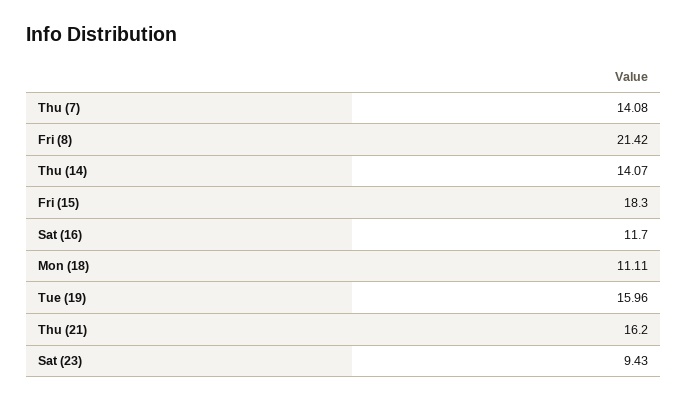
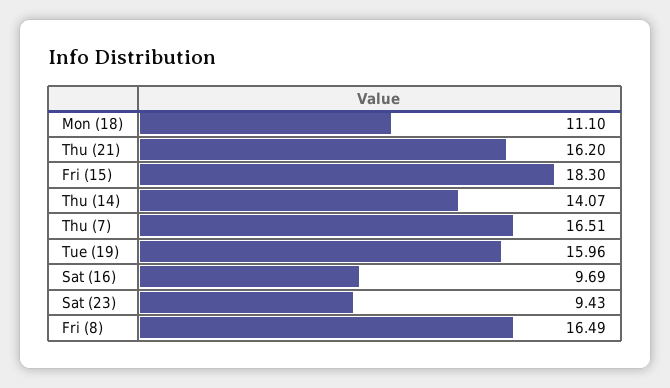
  {
-   "Thu (7)": 14.08,
+   "Thu (7)": 16.51,
-   "Fri (8)": 21.42,
+   "Fri (8)": 16.49,
    "Thu (14)": 14.07,
    "Fri (15)": 18.3,
-   "Sat (16)": 11.7,
+   "Sat (16)": 9.69,
-   "Mon (18)": 11.11,
+   "Mon (18)": 11.1,
    "Tue (19)": 15.96,
    "Thu (21)": 16.2,
    "Sat (23)": 9.43
  }

